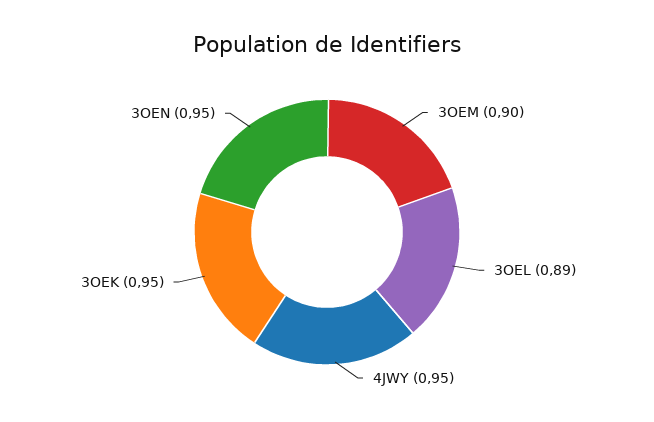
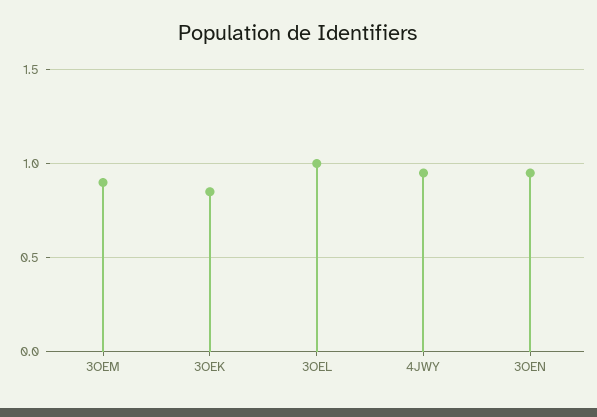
  {
    "3OEM": 0.9,
-   "3OEL": 0.89,
+   "3OEL": 1,
    "4JWY": 0.95,
-   "3OEK": 0.95,
+   "3OEK": 0.85,
    "3OEN": 0.95
  }

